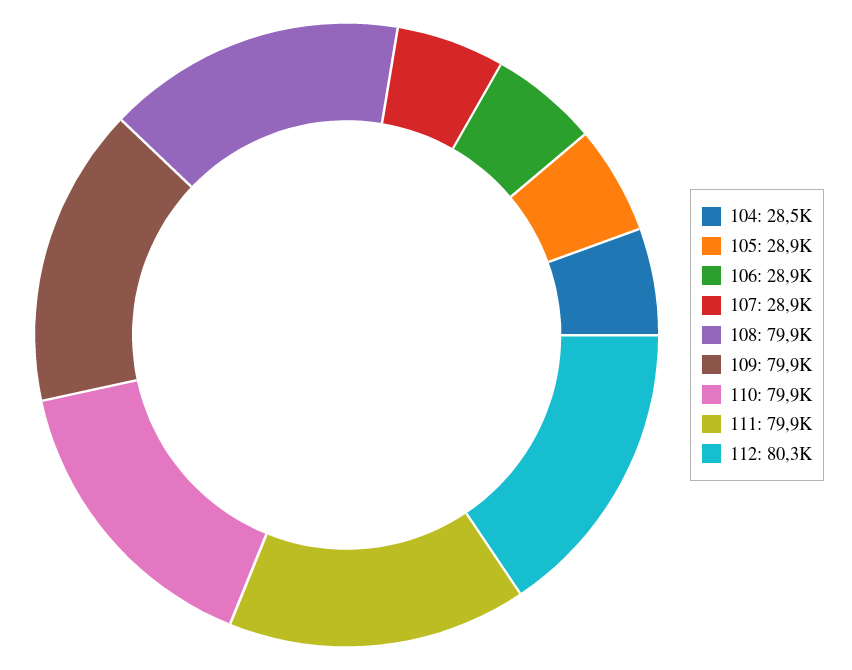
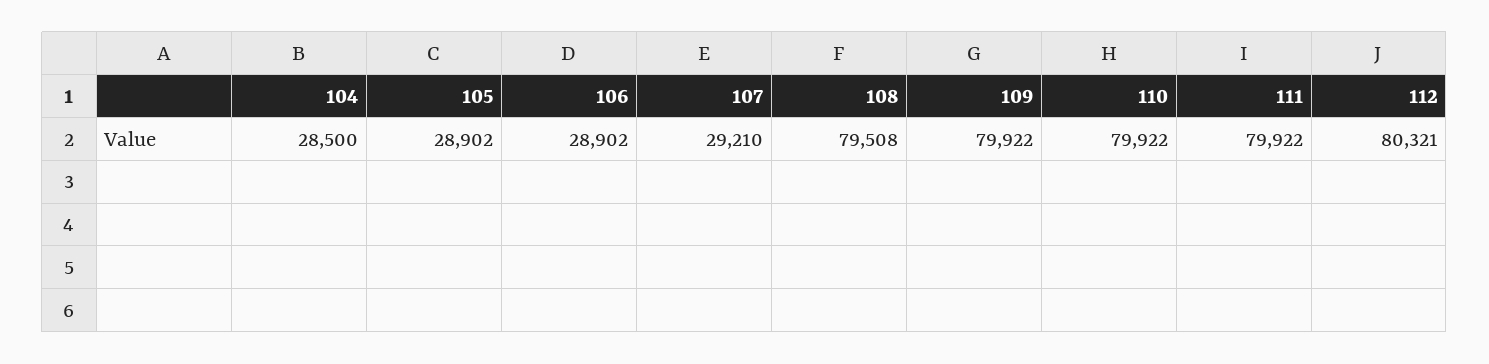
  {
    "104": 28500,
    "105": 28902,
    "106": 28902,
-   "107": 28900,
+   "107": 29210,
-   "108": 79900,
+   "108": 79508,
    "109": 79922,
    "110": 79922,
    "111": 79922,
    "112": 80321
  }

